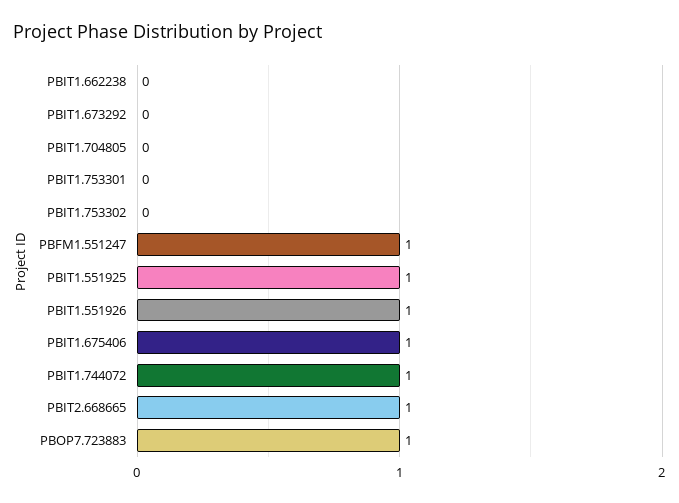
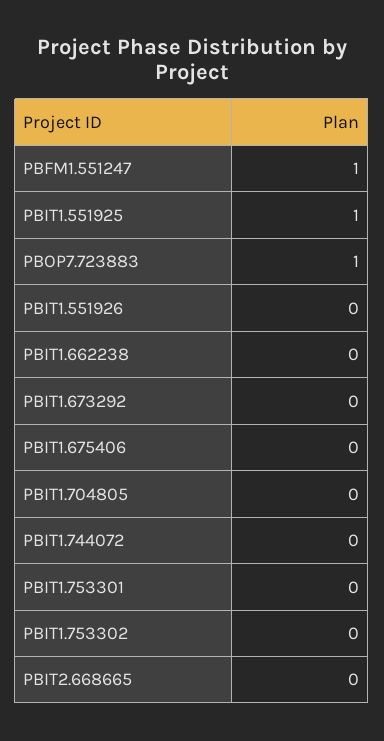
  {
    "PBIT1.662238": 0,
    "PBIT1.673292": 0,
    "PBIT1.704805": 0,
    "PBIT1.753301": 0,
    "PBIT1.753302": 0,
    "PBFM1.551247": 1,
    "PBIT1.551925": 1,
-   "PBIT1.551926": 1,
+   "PBIT1.551926": 0,
-   "PBIT1.675406": 1,
+   "PBIT1.675406": 0,
-   "PBIT1.744072": 1,
+   "PBIT1.744072": 0,
-   "PBIT2.668665": 1,
+   "PBIT2.668665": 0,
    "PBOP7.723883": 1
  }

